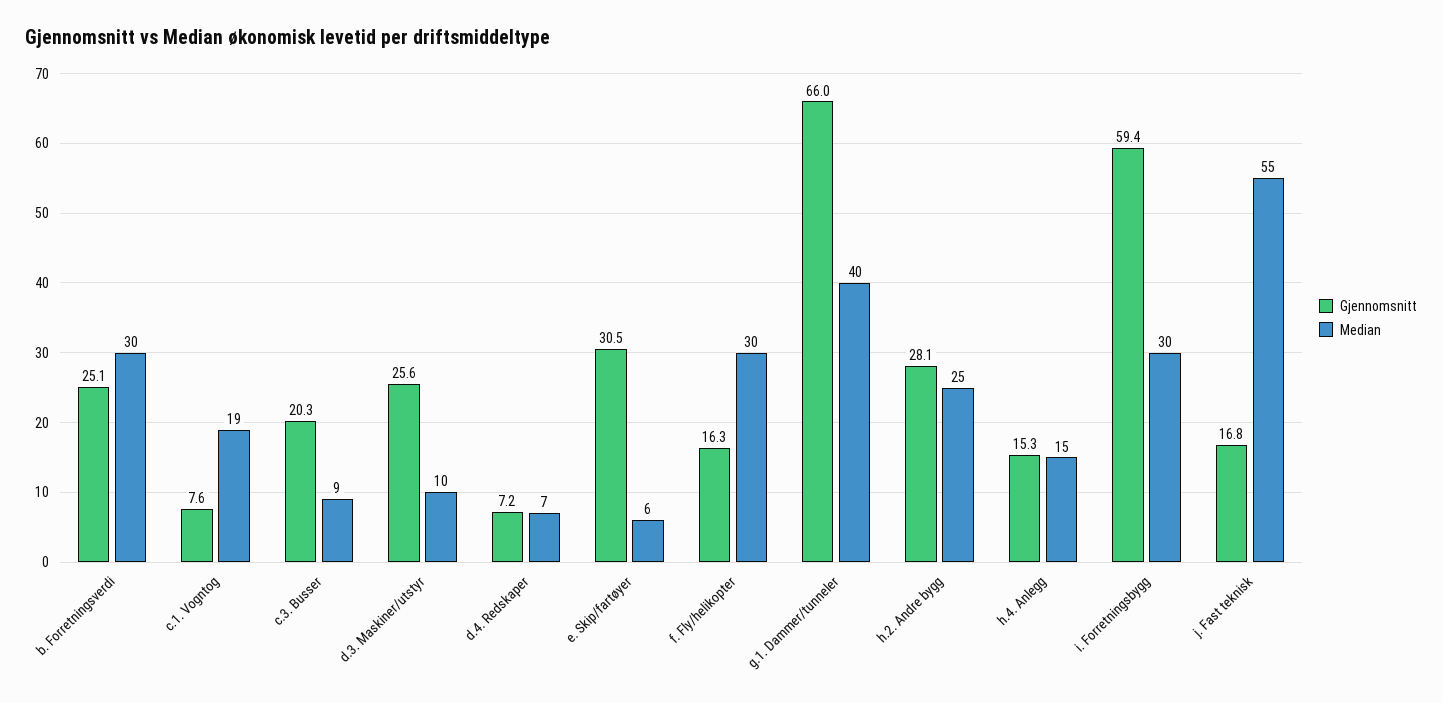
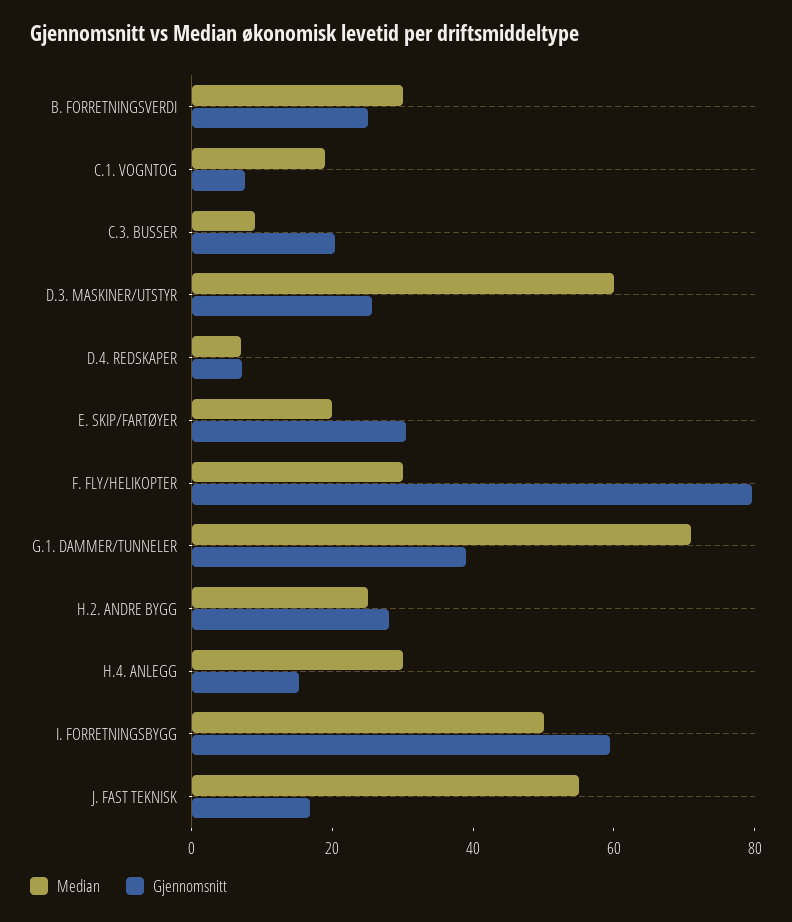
  {
    "Gjennomsnitt": {
      "b. Forretningsverdi": 25.1,
      "c.1. Vogntog": 7.6,
      "c.3. Busser": 20.3,
      "d.3. Maskiner/utstyr": 25.6,
      "d.4. Redskaper": 7.2,
      "e. Skip/fartøyer": 30.5,
-     "f. Fly/helikopter": 16.3,
+     "f. Fly/helikopter": 80,
-     "g.1. Dammer/tunneler": 66,
+     "g.1. Dammer/tunneler": 40,
      "h.2. Andre bygg": 28.1,
      "h.4. Anlegg": 15.3,
      "i. Forretningsbygg": 59.4,
      "j. Fast teknisk": 16.8
    },
    "Median": {
      "b. Forretningsverdi": 30,
      "c.1. Vogntog": 19,
      "c.3. Busser": 9,
-     "d.3. Maskiner/utstyr": 10,
+     "d.3. Maskiner/utstyr": 60,
      "d.4. Redskaper": 7,
-     "e. Skip/fartøyer": 6,
+     "e. Skip/fartøyer": 20,
      "f. Fly/helikopter": 30,
-     "g.1. Dammer/tunneler": 40,
+     "g.1. Dammer/tunneler": 70,
      "h.2. Andre bygg": 25,
-     "h.4. Anlegg": 15,
+     "h.4. Anlegg": 30,
-     "i. Forretningsbygg": 30,
+     "i. Forretningsbygg": 50,
      "j. Fast teknisk": 55
    }
  }

